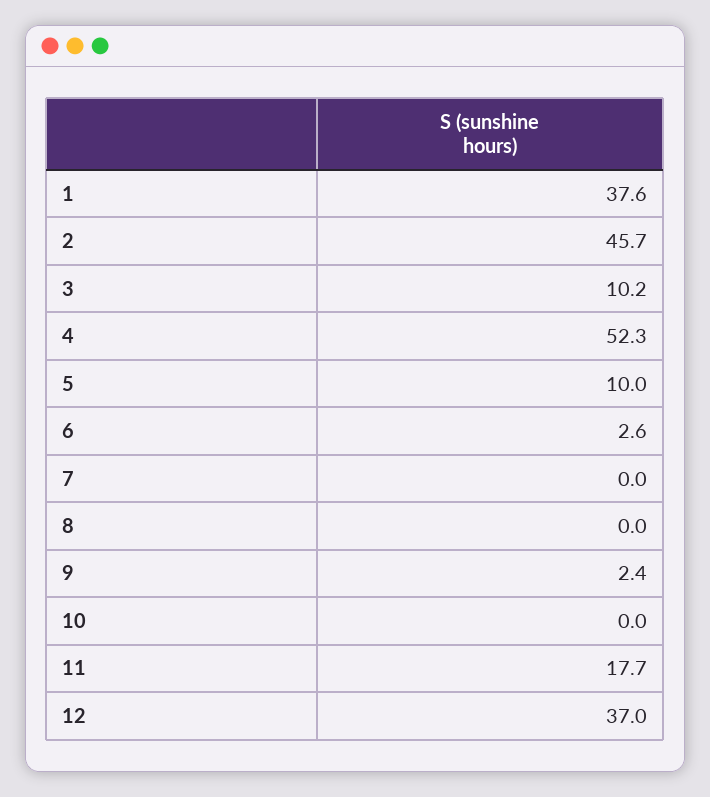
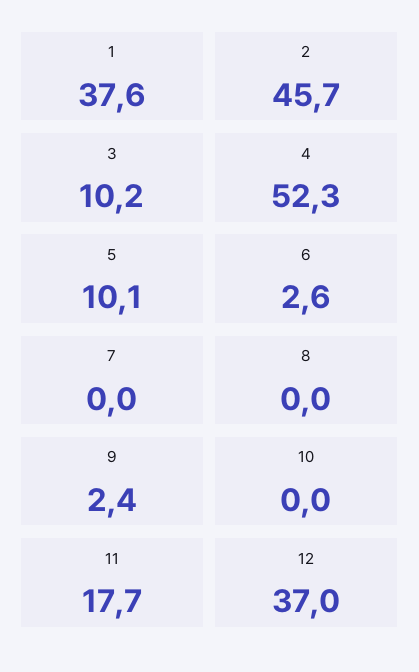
  {
    "1": 37.6,
    "2": 45.7,
    "3": 10.2,
    "4": 52.3,
-   "5": 10,
+   "5": 10.1,
    "6": 2.6,
    "7": 0,
    "8": 0,
    "9": 2.4,
    "10": 0,
    "11": 17.7,
    "12": 37
  }

